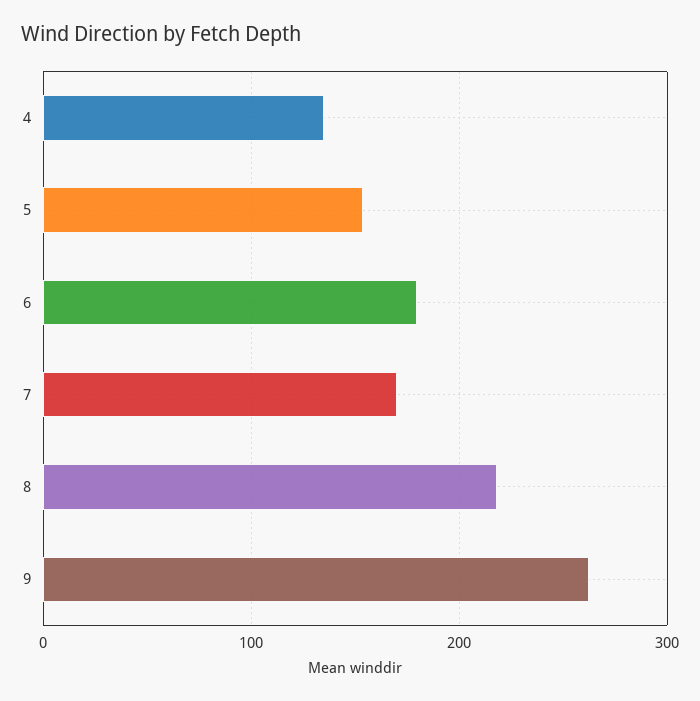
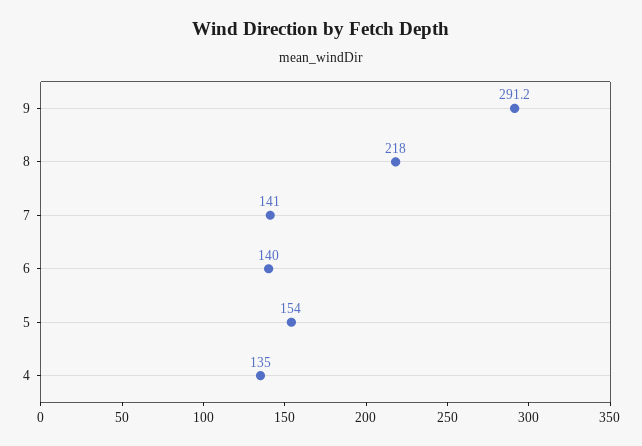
  {
    "4": 135,
    "5": 154,
-   "6": 180,
+   "6": 140,
-   "7": 170,
+   "7": 141,
    "8": 218,
-   "9": 260
+   "9": 291.2
  }

